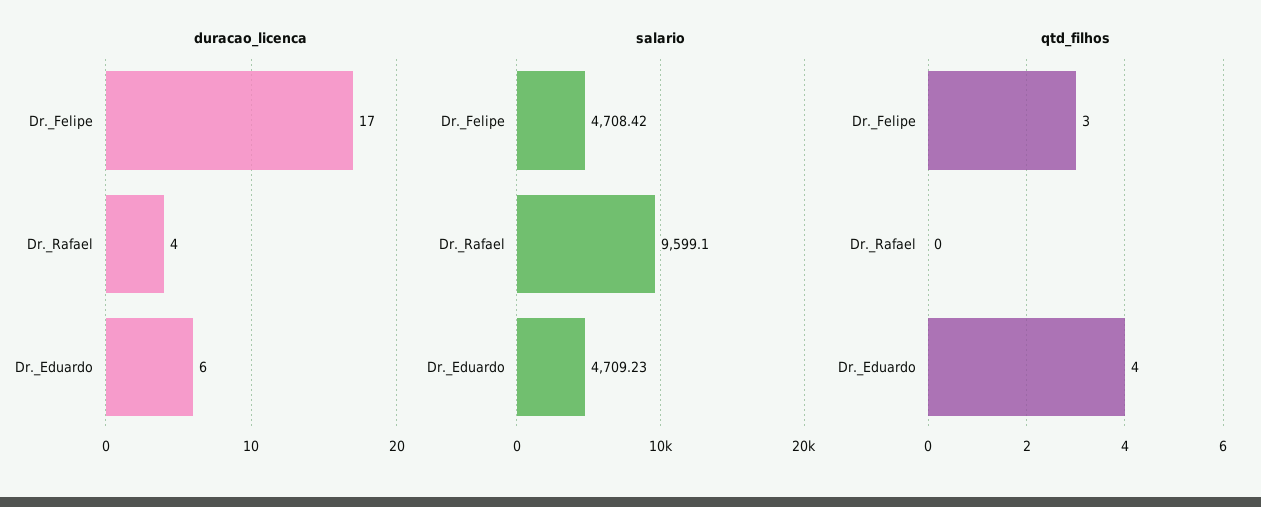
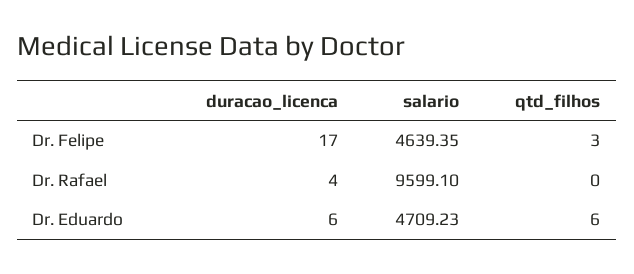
  {
    "duracao_licenca": {
      "Dr._Felipe": 17,
      "Dr._Rafael": 4,
      "Dr._Eduardo": 6
    },
    "salario": {
-     "Dr._Felipe": 4708.42,
+     "Dr._Felipe": 4639.35,
      "Dr._Rafael": 9599.1,
      "Dr._Eduardo": 4709.23
    },
    "qtd_filhos": {
      "Dr._Felipe": 3,
      "Dr._Rafael": 0,
-     "Dr._Eduardo": 4
+     "Dr._Eduardo": 6
    }
  }

